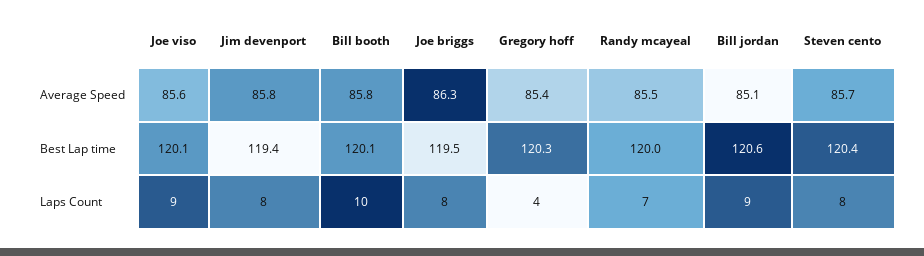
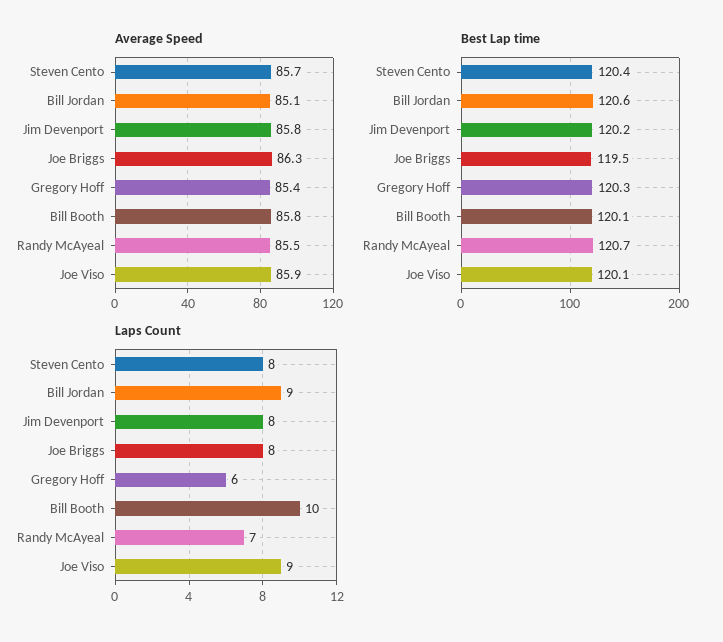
  {
    "Average Speed": {
-     "Joe viso": 85.6,
+     "Joe viso": 85.9,
      "Jim devenport": 85.8,
      "Bill booth": 85.8,
      "Joe briggs": 86.3,
      "Gregory hoff": 85.4,
      "Randy mcayeal": 85.5,
      "Bill jordan": 85.1,
      "Steven cento": 85.7
    },
    "Best Lap time": {
      "Joe viso": 120.1,
-     "Jim devenport": 119.4,
+     "Jim devenport": 120.2,
      "Bill booth": 120.1,
      "Joe briggs": 119.5,
      "Gregory hoff": 120.3,
-     "Randy mcayeal": 120,
+     "Randy mcayeal": 120.7,
      "Bill jordan": 120.6,
      "Steven cento": 120.4
    },
    "Laps Count": {
      "Joe viso": 9,
      "Jim devenport": 8,
      "Bill booth": 10,
      "Joe briggs": 8,
-     "Gregory hoff": 4,
+     "Gregory hoff": 6,
      "Randy mcayeal": 7,
      "Bill jordan": 9,
      "Steven cento": 8
    }
  }

